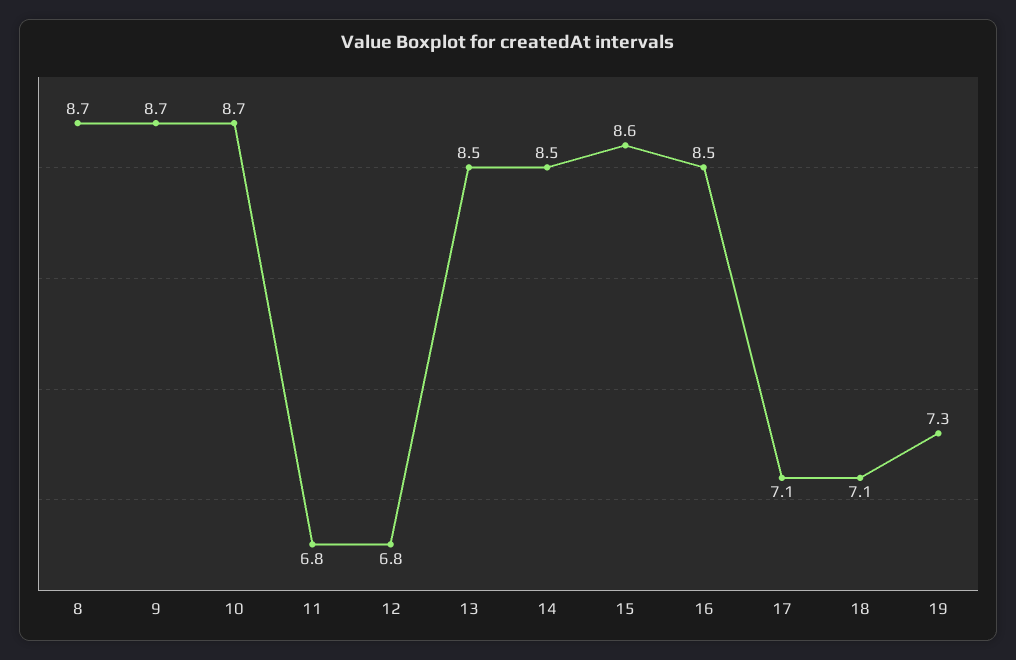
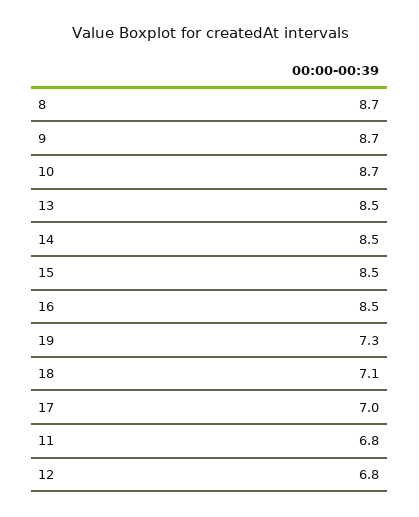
  {
    "8": 8.7,
    "9": 8.7,
    "10": 8.7,
    "11": 6.8,
    "12": 6.8,
    "13": 8.5,
    "14": 8.5,
-   "15": 8.6,
+   "15": 8.5,
    "16": 8.5,
-   "17": 7.1,
+   "17": 7,
    "18": 7.1,
    "19": 7.3
  }

